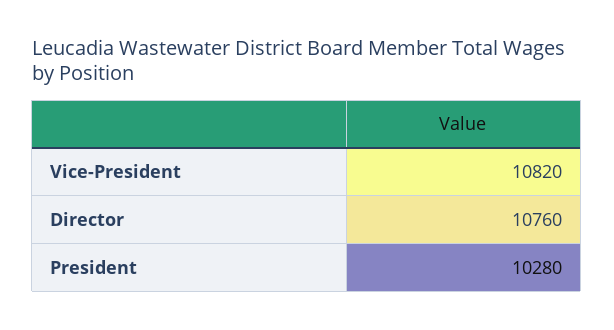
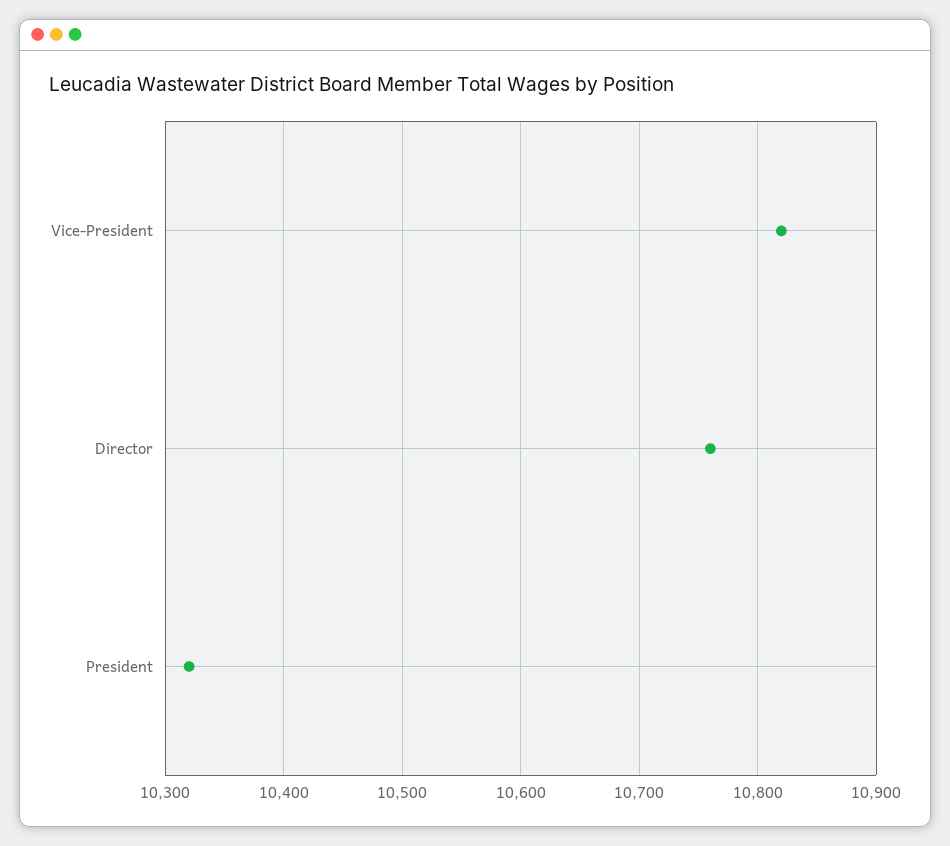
  {
    "Vice-President": 10820,
    "Director": 10760,
-   "President": 10280
+   "President": 10320
  }

